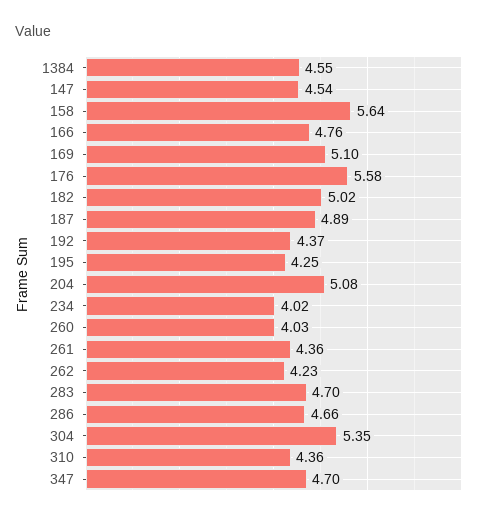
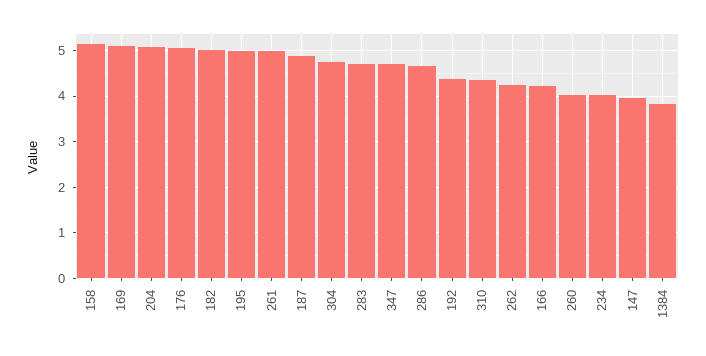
  {
-   "1384": 4.55,
+   "1384": 3.8,
-   "147": 4.54,
+   "147": 4,
-   "158": 5.64,
+   "158": 5.2,
-   "166": 4.76,
+   "166": 4.2,
    "169": 5.1,
-   "176": 5.58,
+   "176": 5,
    "182": 5.02,
    "187": 4.89,
    "192": 4.37,
-   "195": 4.25,
+   "195": 5,
    "204": 5.08,
    "234": 4.02,
    "260": 4.03,
-   "261": 4.36,
+   "261": 5,
    "262": 4.23,
    "283": 4.7,
    "286": 4.66,
-   "304": 5.35,
+   "304": 4.8,
    "310": 4.36,
    "347": 4.7
  }

